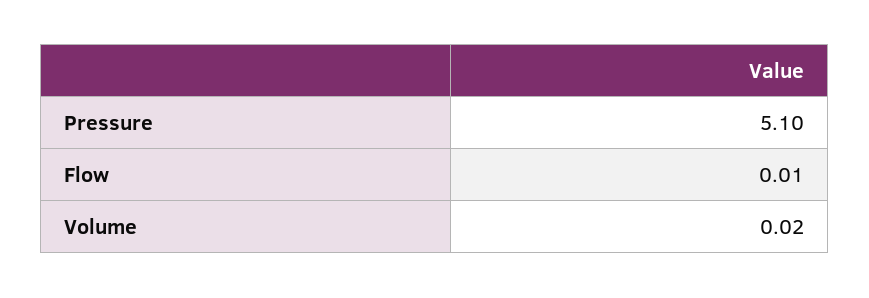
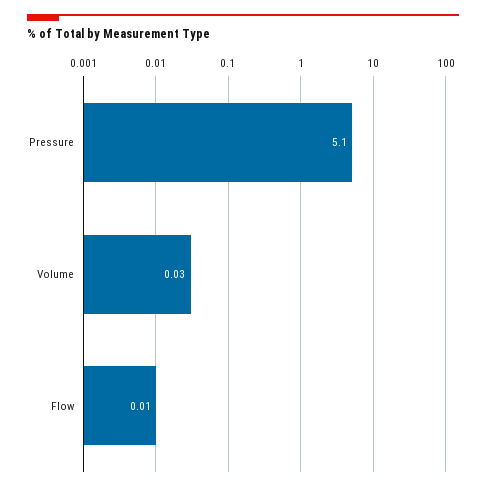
  {
    "Pressure": 5.1,
    "Flow": 0.01,
-   "Volume": 0.02
+   "Volume": 0.03
  }

